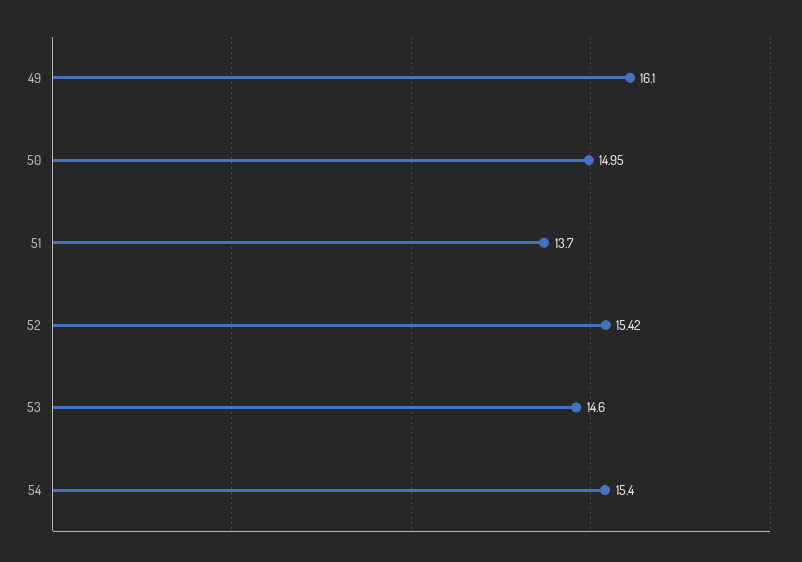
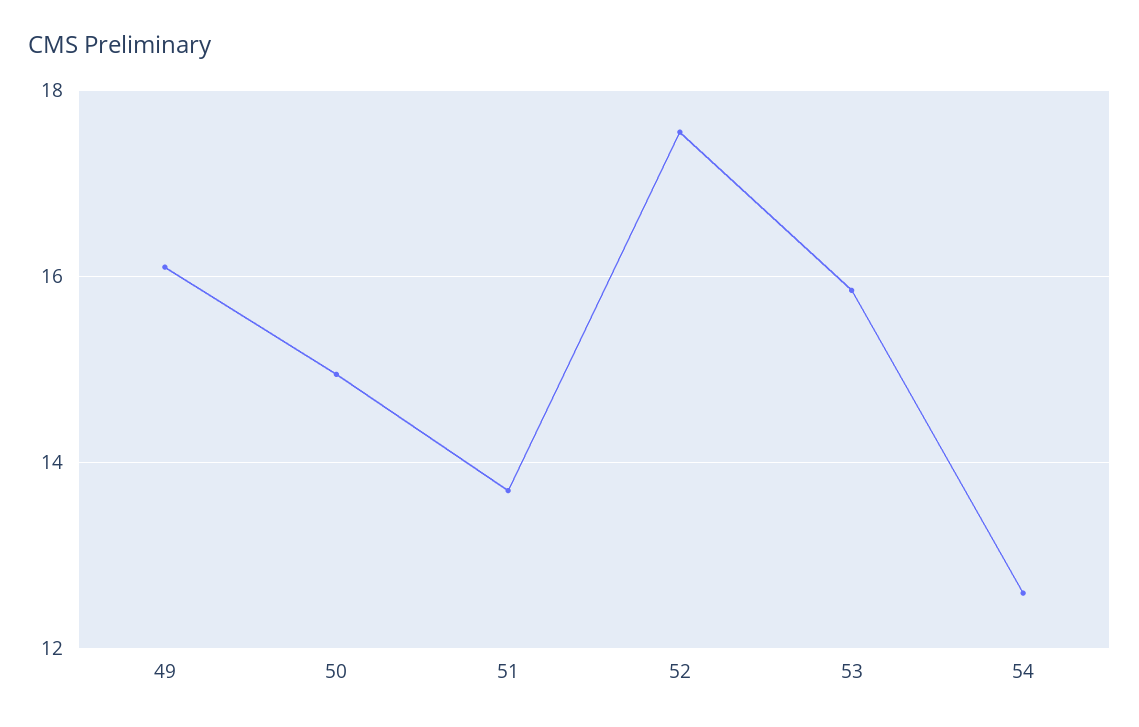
  {
    "49": 16.1,
    "50": 14.95,
    "51": 13.7,
-   "52": 15.42,
+   "52": 17.6,
-   "53": 14.6,
+   "53": 15.8,
-   "54": 15.4
+   "54": 12.6
  }

